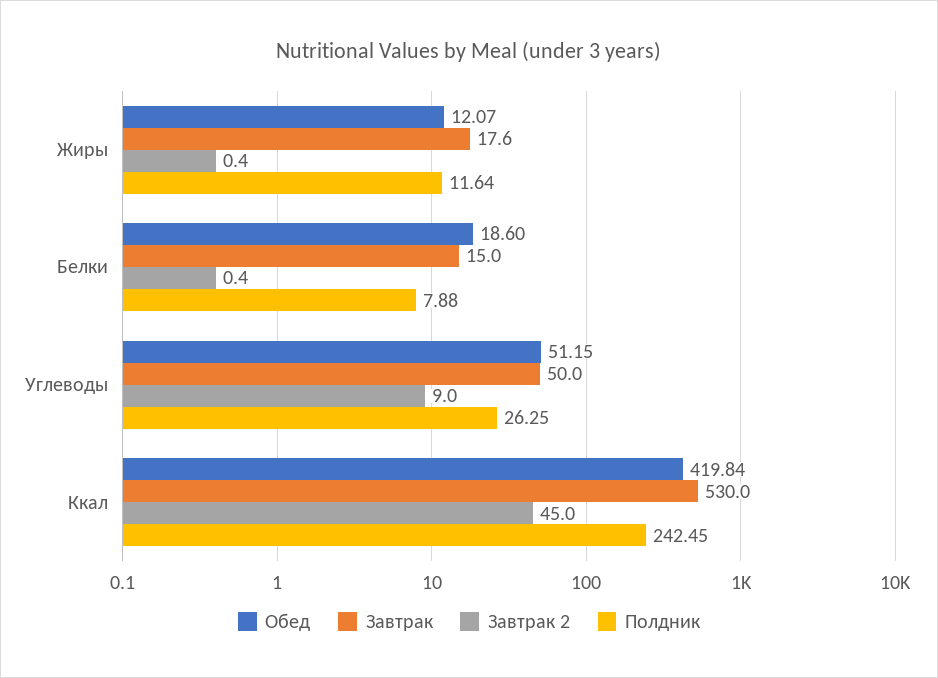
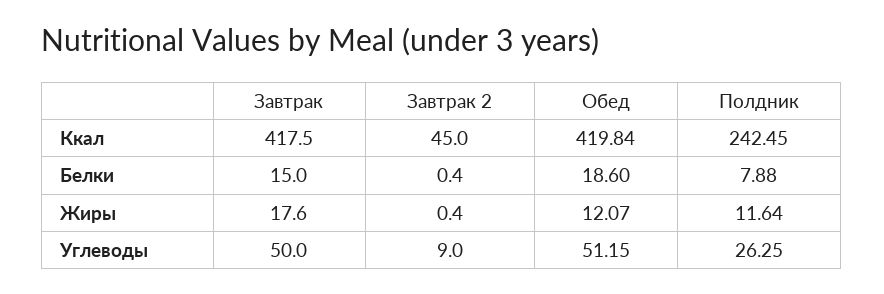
  {
    "Обед": {
      "Жиры": 12.07,
      "Белки": 18.6,
      "Углеводы": 51.15,
      "Ккал": 419.84
    },
    "Завтрак": {
      "Жиры": 17.6,
      "Белки": 15,
      "Углеводы": 50,
-     "Ккал": 530
+     "Ккал": 417.5
    },
    "Завтрак 2": {
      "Жиры": 0.4,
      "Белки": 0.4,
      "Углеводы": 9,
      "Ккал": 45
    },
    "Полдник": {
      "Жиры": 11.64,
      "Белки": 7.88,
      "Углеводы": 26.25,
      "Ккал": 242.45
    }
  }

